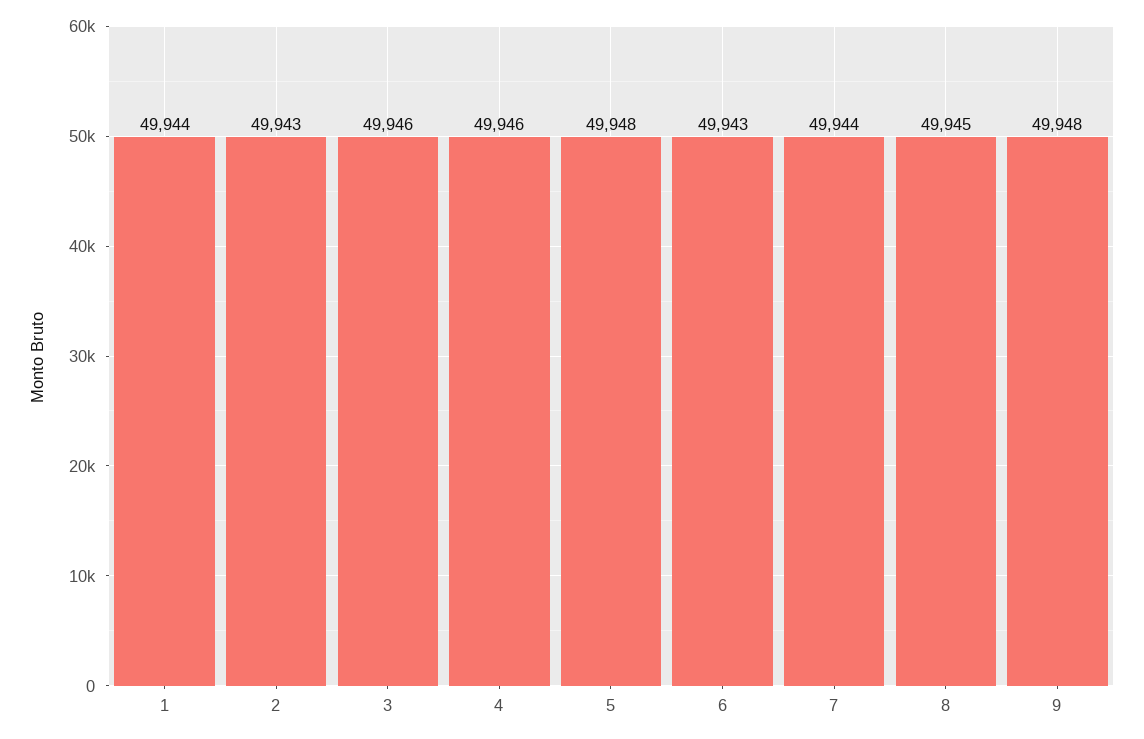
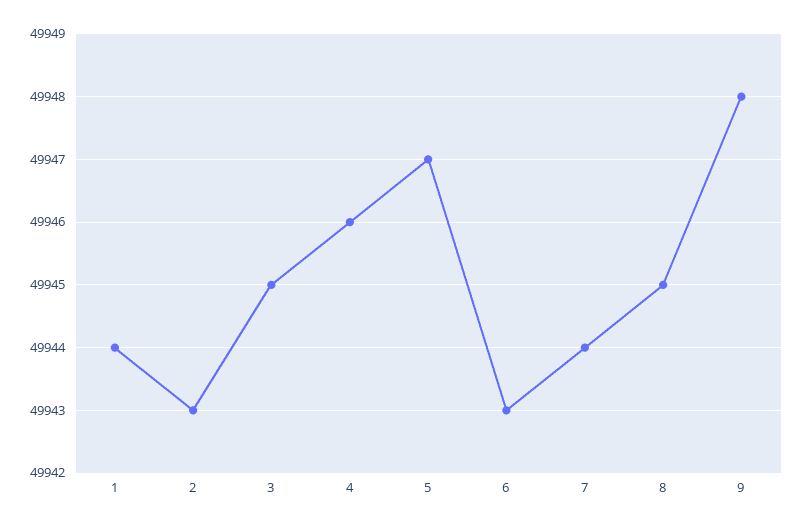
  {
    "1": 49944,
    "2": 49943,
-   "3": 49946,
+   "3": 49945,
    "4": 49946,
-   "5": 49948,
+   "5": 49947,
    "6": 49943,
    "7": 49944,
    "8": 49945,
    "9": 49948
  }

